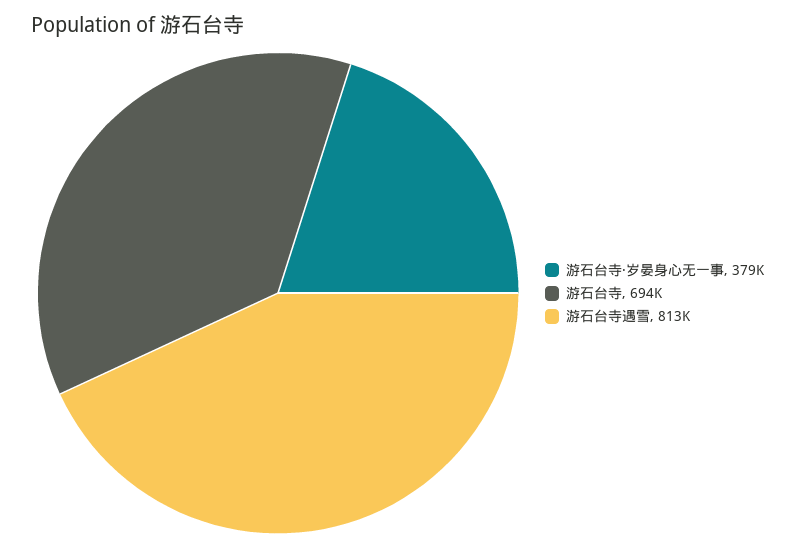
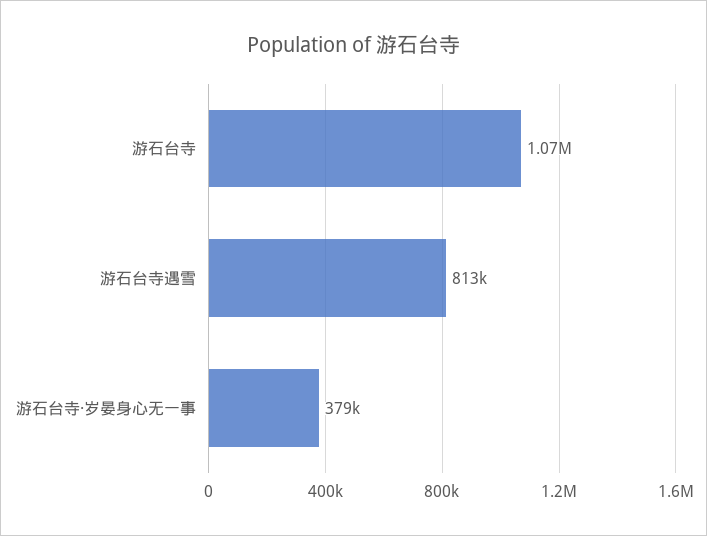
  {
    "游石台寺·岁晏身心无一事": 379000,
-   "游石台寺": 694000,
+   "游石台寺": 1070000,
    "游石台寺遇雪": 813000
  }

